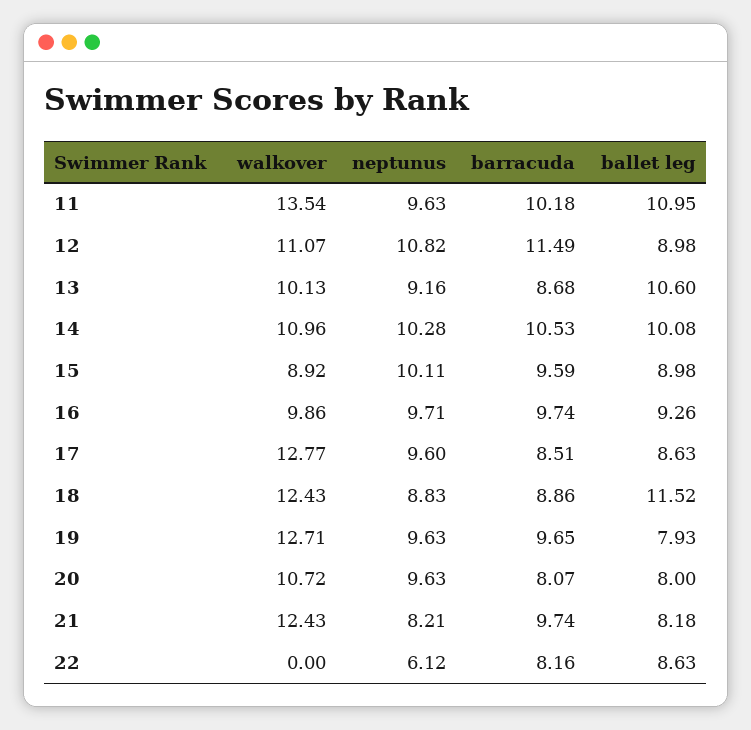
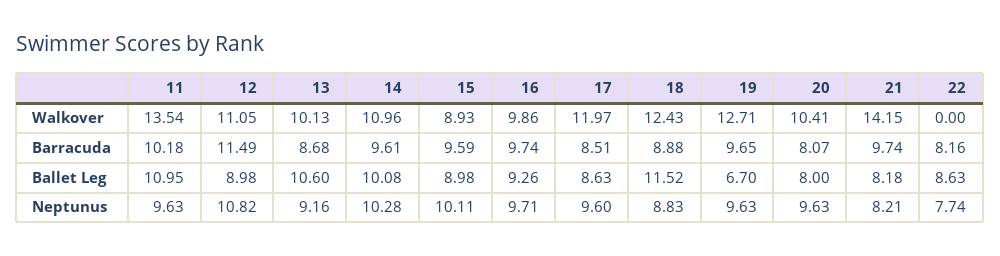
  {
    "walkover": {
      "11": 13.54,
-     "12": 11.07,
+     "12": 11.05,
      "13": 10.13,
      "14": 10.96,
-     "15": 8.92,
+     "15": 8.93,
      "16": 9.86,
-     "17": 12.77,
+     "17": 11.97,
      "18": 12.43,
      "19": 12.71,
-     "20": 10.72,
+     "20": 10.41,
-     "21": 12.43,
+     "21": 14.15,
      "22": 0
    },
    "neptunus": {
      "11": 9.63,
      "12": 10.82,
      "13": 9.16,
      "14": 10.28,
      "15": 10.11,
      "16": 9.71,
      "17": 9.6,
      "18": 8.83,
      "19": 9.63,
      "20": 9.63,
      "21": 8.21,
-     "22": 6.12
+     "22": 7.74
    },
    "barracuda": {
      "11": 10.18,
      "12": 11.49,
      "13": 8.68,
-     "14": 10.53,
+     "14": 9.61,
      "15": 9.59,
      "16": 9.74,
      "17": 8.51,
-     "18": 8.86,
+     "18": 8.88,
      "19": 9.65,
      "20": 8.07,
      "21": 9.74,
      "22": 8.16
    },
    "ballet leg": {
      "11": 10.95,
      "12": 8.98,
      "13": 10.6,
      "14": 10.08,
      "15": 8.98,
      "16": 9.26,
      "17": 8.63,
      "18": 11.52,
-     "19": 7.93,
+     "19": 6.7,
      "20": 8,
      "21": 8.18,
      "22": 8.63
    }
  }

